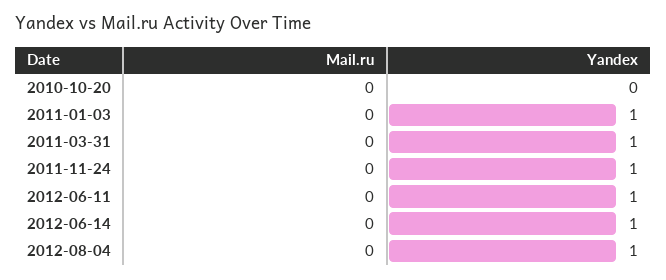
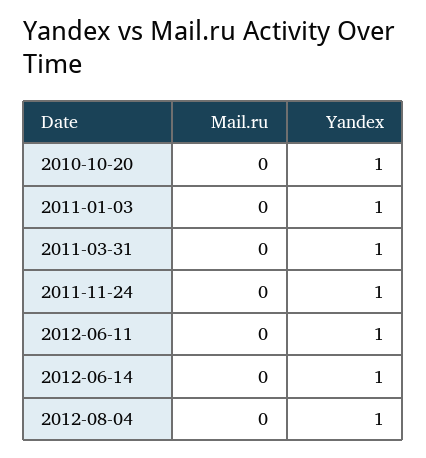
  {
    "Mail.ru": {
      "2010-10-20": 0,
      "2011-01-03": 0,
      "2011-03-31": 0,
      "2011-11-24": 0,
      "2012-06-11": 0,
      "2012-06-14": 0,
      "2012-08-04": 0
    },
    "Yandex": {
-     "2010-10-20": 0,
+     "2010-10-20": 1,
      "2011-01-03": 1,
      "2011-03-31": 1,
      "2011-11-24": 1,
      "2012-06-11": 1,
      "2012-06-14": 1,
      "2012-08-04": 1
    }
  }

